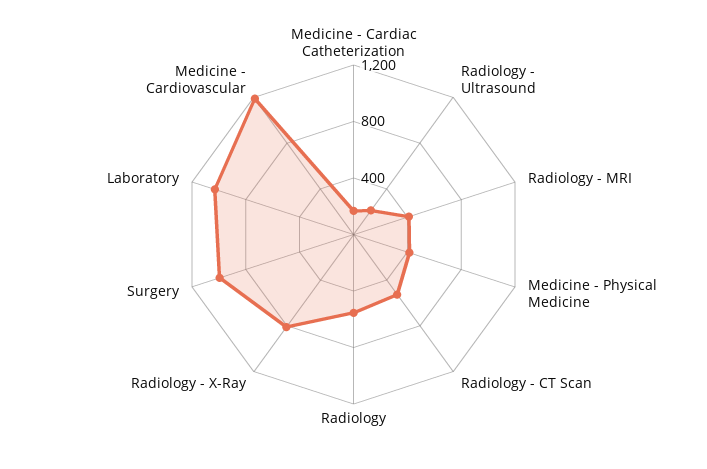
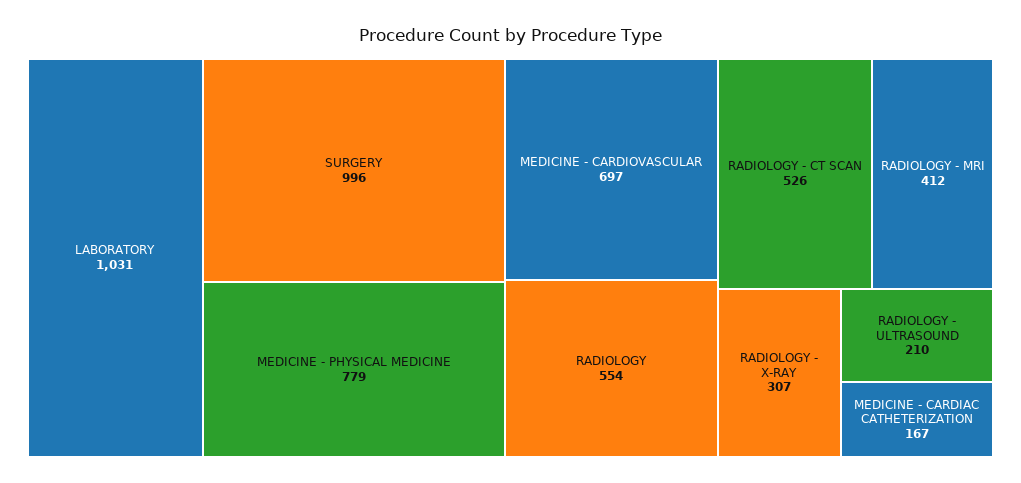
  {
    "Medicine - Cardiac Catheterization": 167,
    "Radiology - Ultrasound": 210,
    "Radiology - MRI": 412,
-   "Medicine - Physical Medicine": 400,
+   "Medicine - Physical Medicine": 779,
    "Radiology - CT Scan": 526,
    "Radiology": 554,
-   "Radiology - X-Ray": 800,
+   "Radiology - X-Ray": 307,
    "Surgery": 996,
    "Laboratory": 1031,
-   "Medicine - Cardiovascular": 1200
+   "Medicine - Cardiovascular": 697
  }

